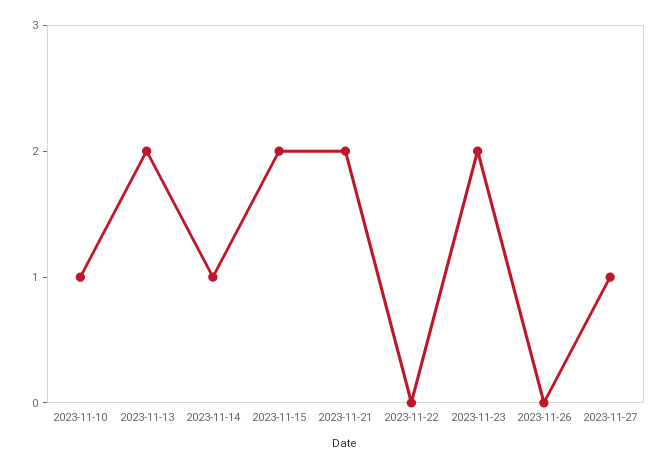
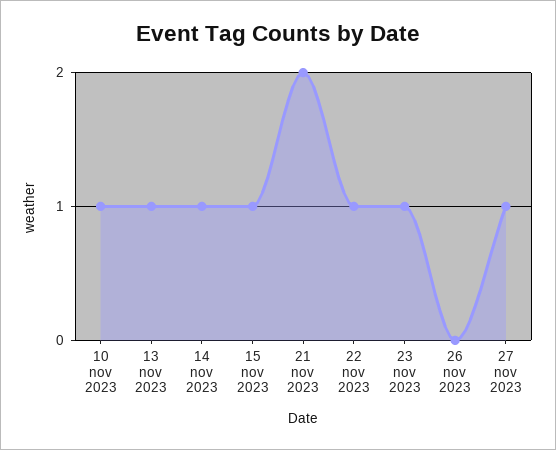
  {
    "2023-11-10": 1,
-   "2023-11-13": 2,
+   "2023-11-13": 1,
    "2023-11-14": 1,
-   "2023-11-15": 2,
+   "2023-11-15": 1,
    "2023-11-21": 2,
-   "2023-11-22": 0,
+   "2023-11-22": 1,
-   "2023-11-23": 2,
+   "2023-11-23": 1,
    "2023-11-26": 0,
    "2023-11-27": 1
  }

